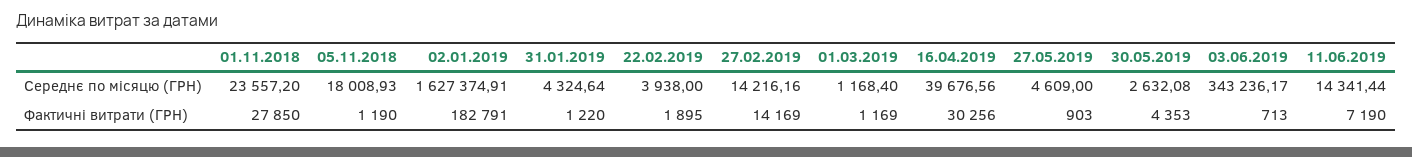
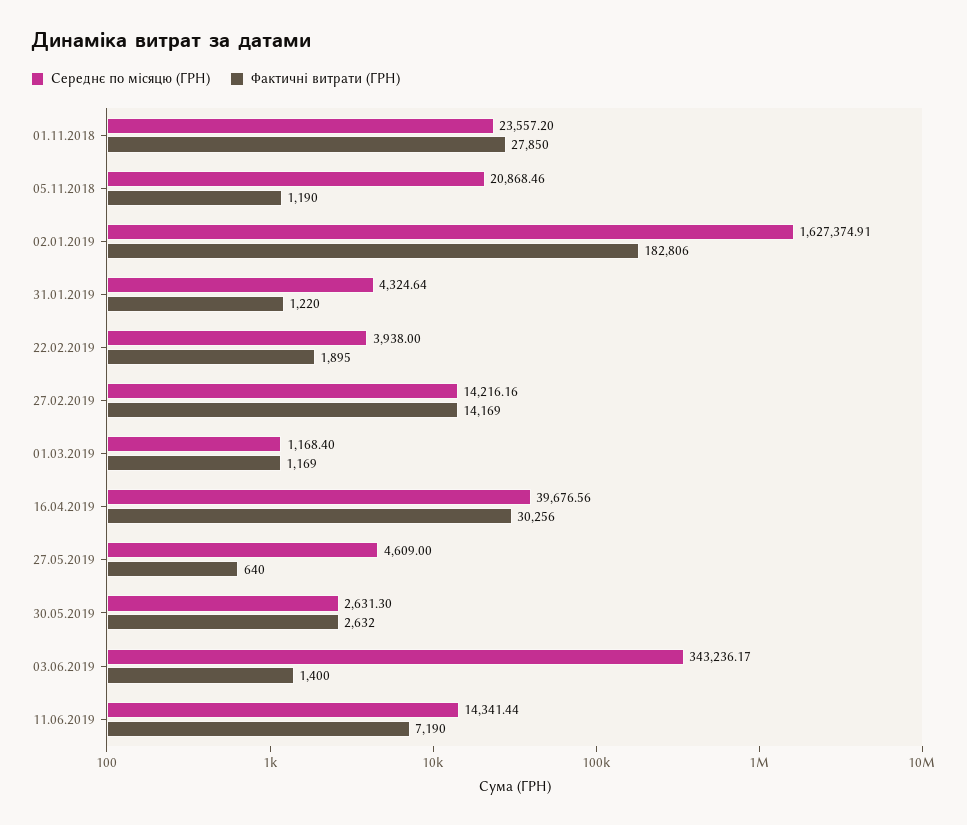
  {
    "Середнє по місяцю (ГРН)": {
      "01.11.2018": 23557.2,
-     "05.11.2018": 18008.93,
+     "05.11.2018": 20868.46,
      "02.01.2019": 1627374.91,
      "31.01.2019": 4324.64,
      "22.02.2019": 3938,
      "27.02.2019": 14216.16,
      "01.03.2019": 1168.4,
      "16.04.2019": 39676.56,
      "27.05.2019": 4609,
-     "30.05.2019": 2632.08,
+     "30.05.2019": 2631.3,
      "03.06.2019": 343236.17,
      "11.06.2019": 14341.44
    },
    "Фактичні витрати (ГРН)": {
      "01.11.2018": 27850,
      "05.11.2018": 1190,
-     "02.01.2019": 182791,
+     "02.01.2019": 182806,
      "31.01.2019": 1220,
      "22.02.2019": 1895,
      "27.02.2019": 14169,
      "01.03.2019": 1169,
      "16.04.2019": 30256,
-     "27.05.2019": 903,
+     "27.05.2019": 640,
-     "30.05.2019": 4353,
+     "30.05.2019": 2632,
-     "03.06.2019": 713,
+     "03.06.2019": 1400,
      "11.06.2019": 7190
    }
  }

